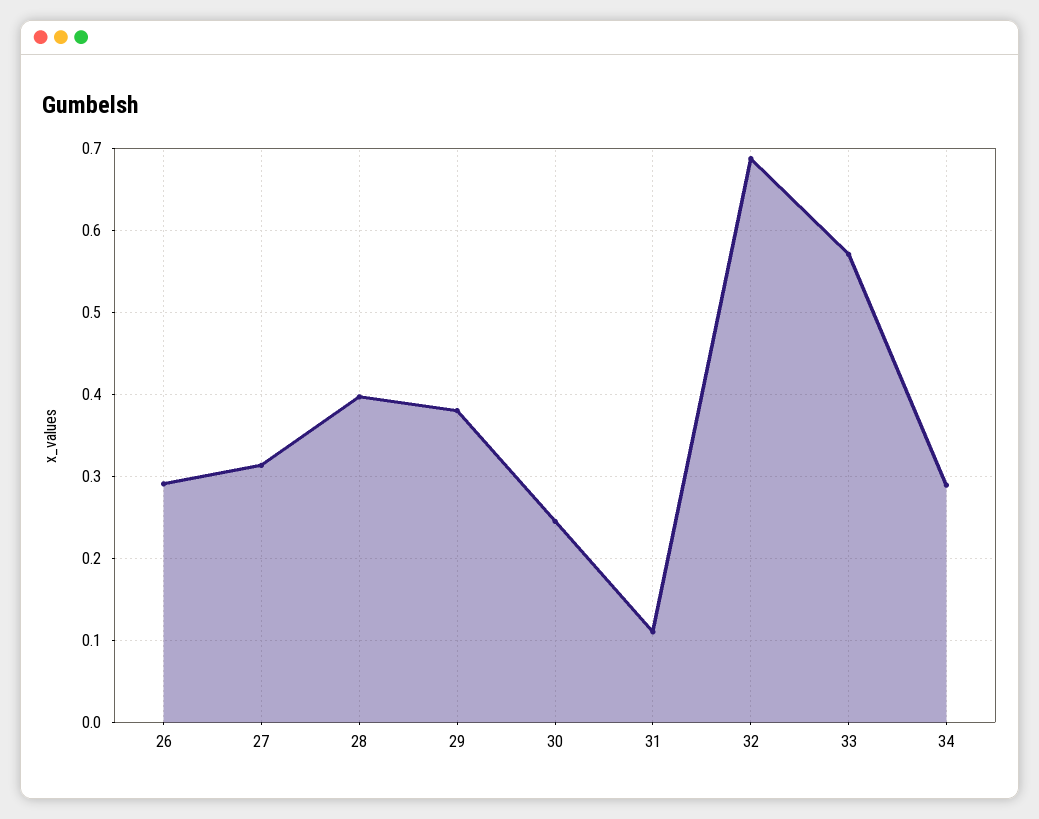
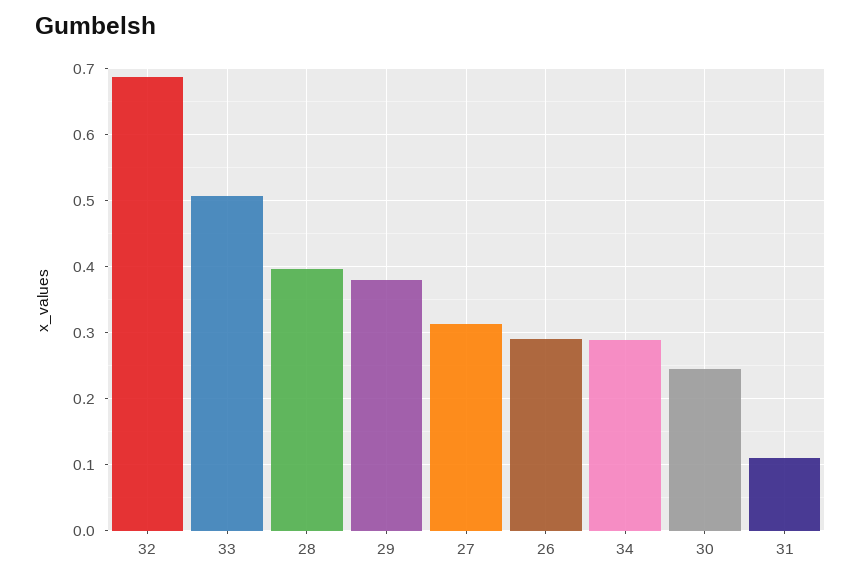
  {
    "26": 0.29,
    "27": 0.31,
    "28": 0.4,
    "29": 0.38,
    "30": 0.24,
    "31": 0.11,
    "32": 0.69,
-   "33": 0.57,
+   "33": 0.51,
    "34": 0.29
  }

